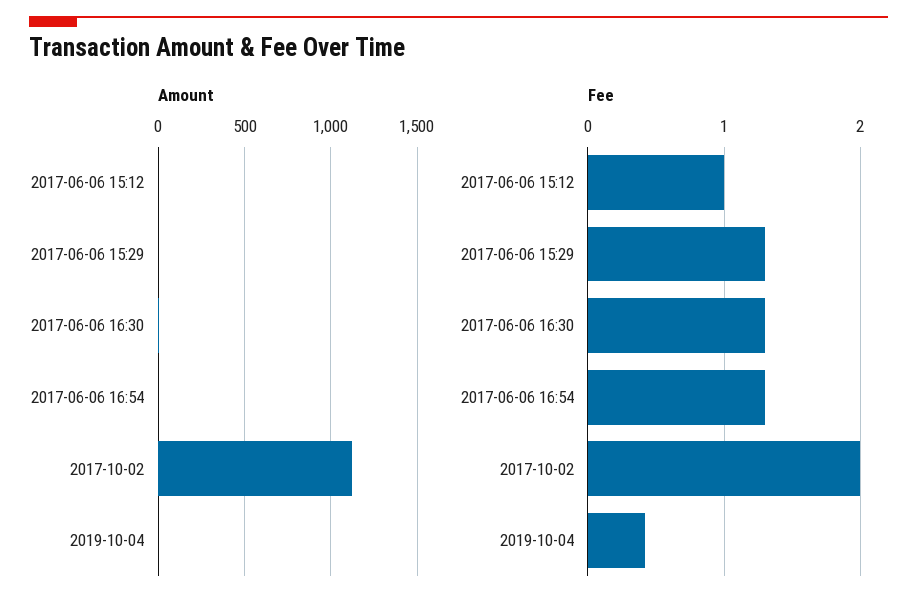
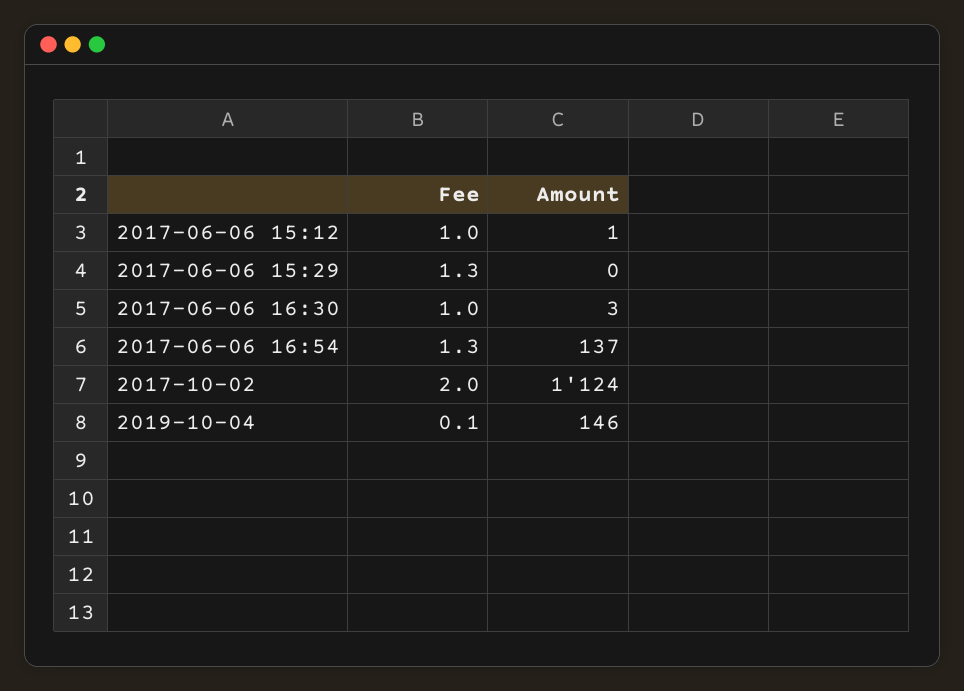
  {
    "Amount": {
      "2017-06-06 15:12": 1,
      "2017-06-06 15:29": 0,
      "2017-06-06 16:30": 3,
-     "2017-06-06 16:54": 0,
+     "2017-06-06 16:54": 137,
      "2017-10-02": 1124,
-     "2019-10-04": 0
+     "2019-10-04": 146
    },
    "Fee": {
      "2017-06-06 15:12": 1,
      "2017-06-06 15:29": 1.3,
-     "2017-06-06 16:30": 1.3,
+     "2017-06-06 16:30": 1,
      "2017-06-06 16:54": 1.3,
      "2017-10-02": 2,
-     "2019-10-04": 0.4
+     "2019-10-04": 0.1
    }
  }

